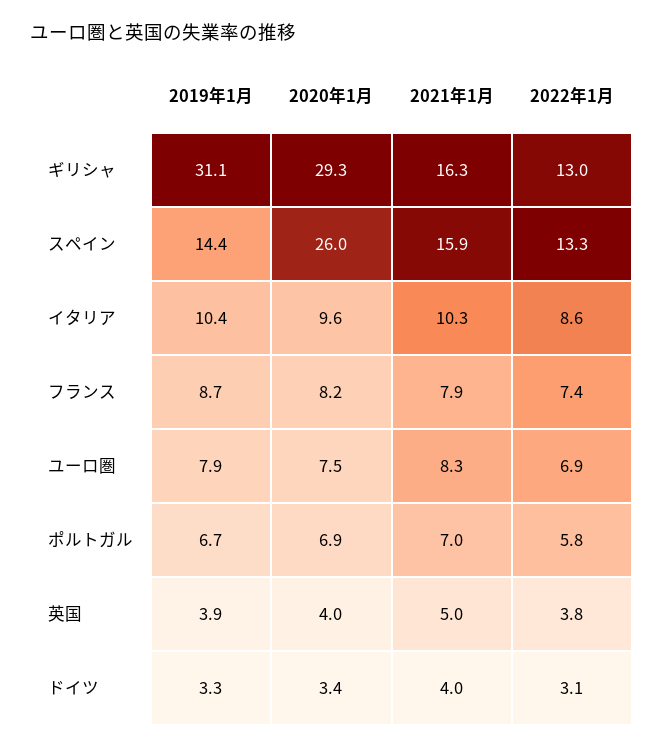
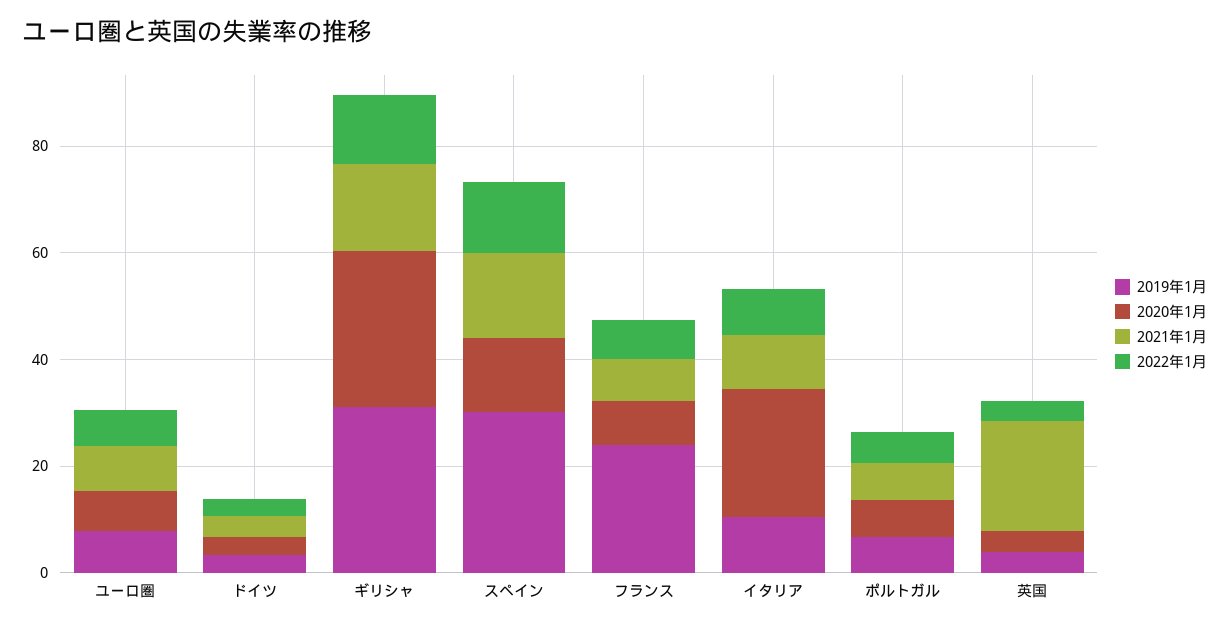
  {
    "2019年1月": {
      "ギリシャ": 31.1,
-     "スペイン": 14.4,
+     "スペイン": 30,
      "イタリア": 10.4,
-     "フランス": 8.7,
+     "フランス": 25,
      "ユーロ圏": 7.9,
      "ポルトガル": 6.7,
      "英国": 3.9,
      "ドイツ": 3.3
    },
    "2020年1月": {
      "ギリシャ": 29.3,
-     "スペイン": 26,
+     "スペイン": 15,
-     "イタリア": 9.6,
+     "イタリア": 25,
      "フランス": 8.2,
      "ユーロ圏": 7.5,
      "ポルトガル": 6.9,
      "英国": 4,
      "ドイツ": 3.4
    },
    "2021年1月": {
      "ギリシャ": 16.3,
      "スペイン": 15.9,
      "イタリア": 10.3,
      "フランス": 7.9,
      "ユーロ圏": 8.3,
      "ポルトガル": 7,
-     "英国": 5,
+     "英国": 20,
      "ドイツ": 4
    },
    "2022年1月": {
      "ギリシャ": 13,
      "スペイン": 13.3,
      "イタリア": 8.6,
      "フランス": 7.4,
      "ユーロ圏": 6.9,
      "ポルトガル": 5.8,
      "英国": 3.8,
      "ドイツ": 3.1
    }
  }

